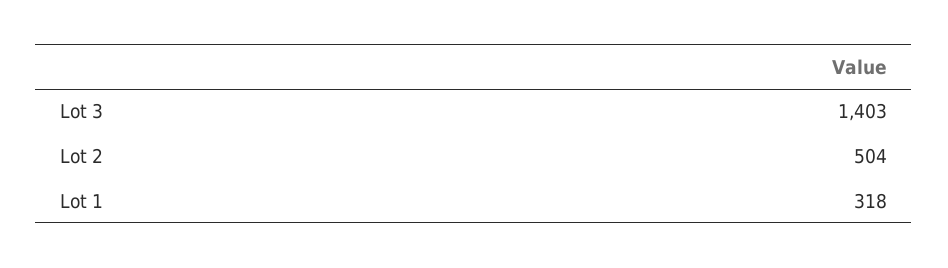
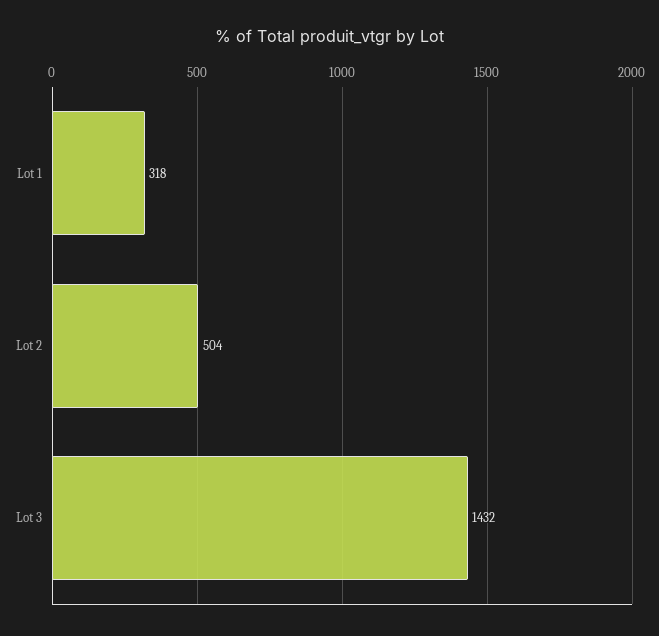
  {
-   "Lot 3": 1403,
+   "Lot 3": 1432,
    "Lot 2": 504,
    "Lot 1": 318
  }

